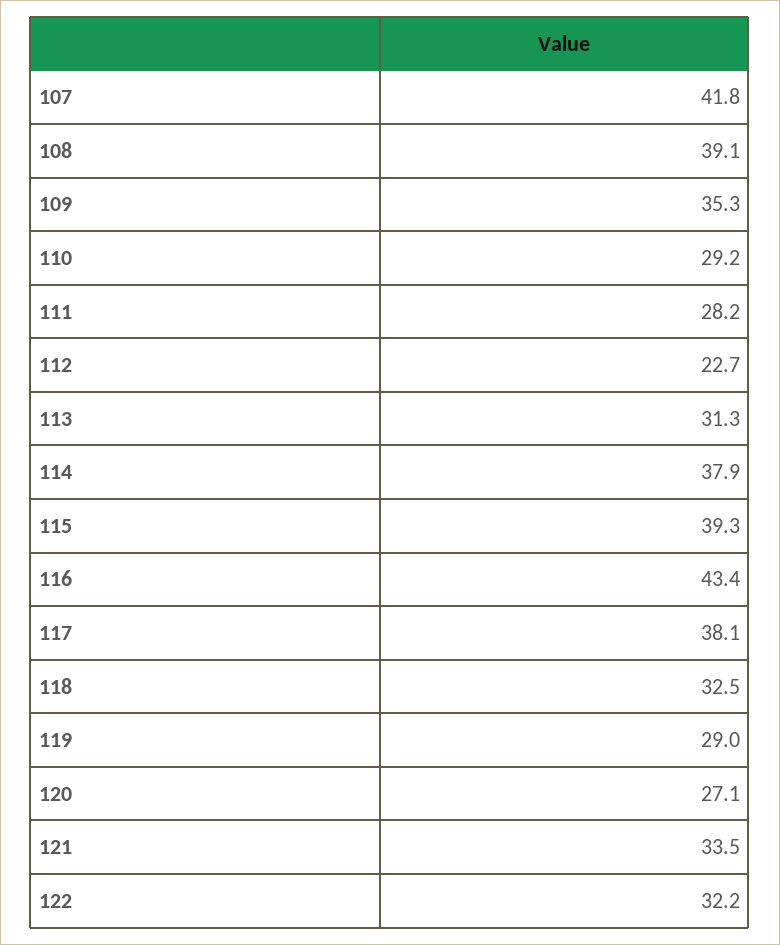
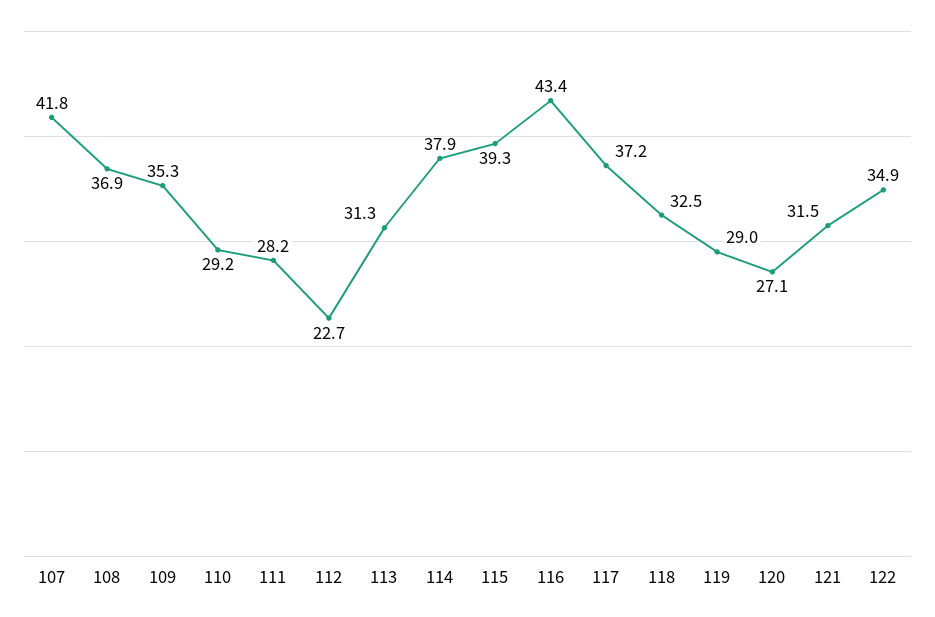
  {
    "107": 41.8,
-   "108": 39.1,
+   "108": 36.9,
    "109": 35.3,
    "110": 29.2,
    "111": 28.2,
    "112": 22.7,
    "113": 31.3,
    "114": 37.9,
    "115": 39.3,
    "116": 43.4,
-   "117": 38.1,
+   "117": 37.2,
    "118": 32.5,
    "119": 29,
    "120": 27.1,
-   "121": 33.5,
+   "121": 31.5,
-   "122": 32.2
+   "122": 34.9
  }

